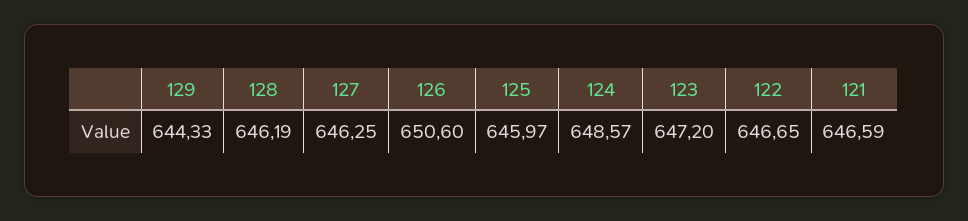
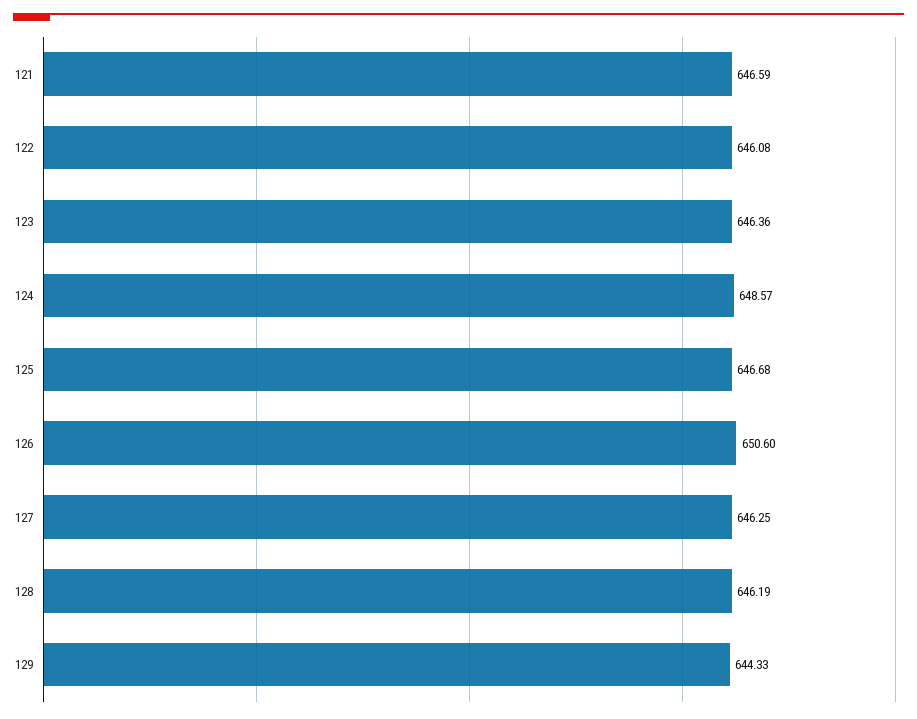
  {
    "129": 644.33,
    "128": 646.19,
    "127": 646.25,
    "126": 650.6,
-   "125": 645.97,
+   "125": 646.68,
    "124": 648.57,
-   "123": 647.2,
+   "123": 646.36,
-   "122": 646.65,
+   "122": 646.08,
    "121": 646.59
  }

